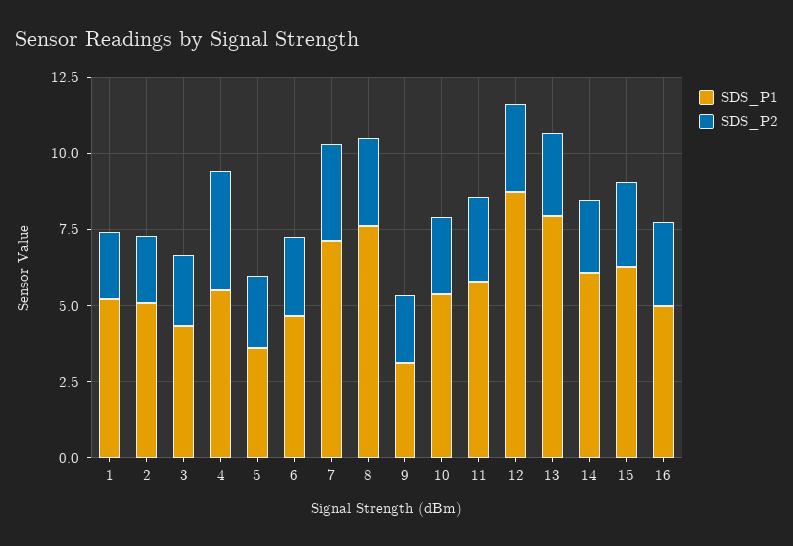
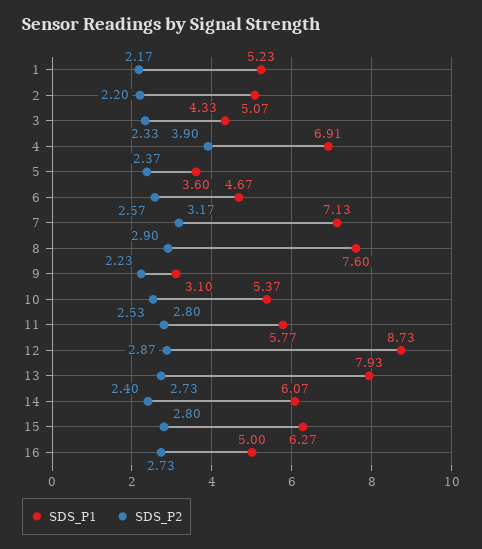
  {
    "SDS_P1": {
      "1": 5.23,
      "2": 5.07,
      "3": 4.33,
-     "4": 5.5,
+     "4": 6.91,
      "5": 3.6,
      "6": 4.67,
      "7": 7.13,
      "8": 7.6,
      "9": 3.1,
      "10": 5.37,
      "11": 5.77,
      "12": 8.73,
      "13": 7.93,
      "14": 6.07,
      "15": 6.27,
      "16": 5
    },
    "SDS_P2": {
      "1": 2.17,
      "2": 2.2,
      "3": 2.33,
      "4": 3.9,
      "5": 2.37,
      "6": 2.57,
      "7": 3.17,
      "8": 2.9,
      "9": 2.23,
      "10": 2.53,
      "11": 2.8,
      "12": 2.87,
      "13": 2.73,
      "14": 2.4,
      "15": 2.8,
      "16": 2.73
    }
  }

